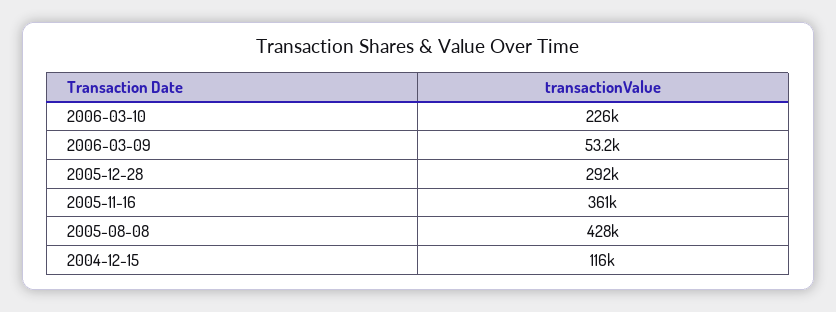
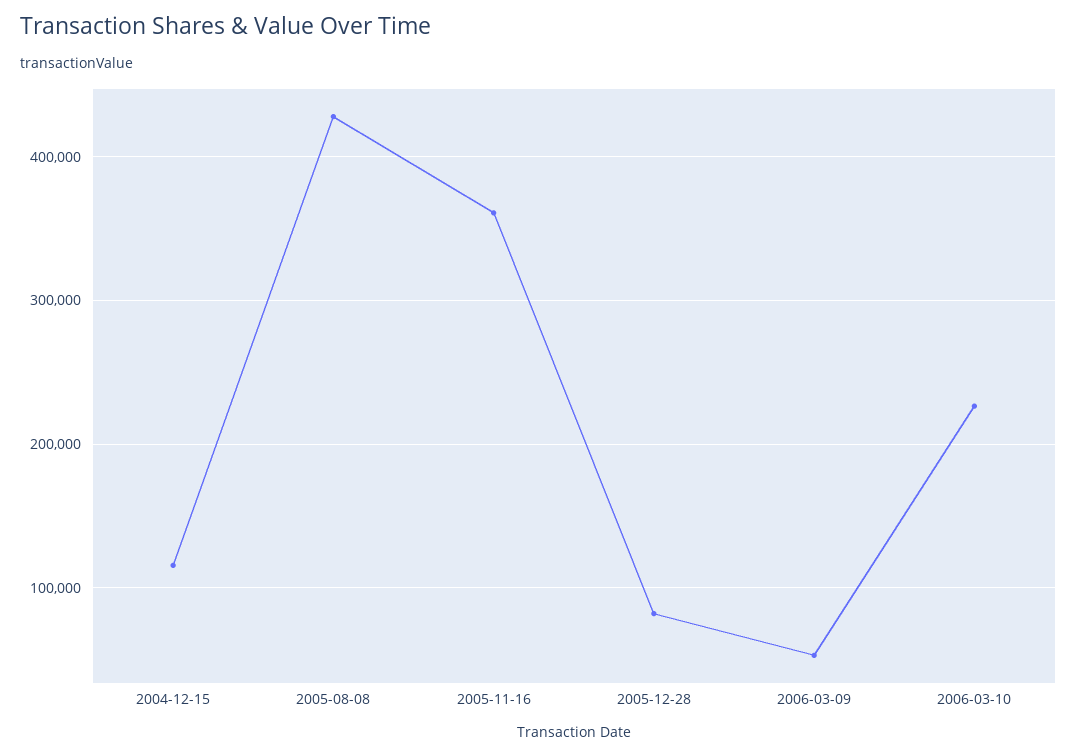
  {
    "2006-03-10": 226000,
    "2006-03-09": 53200,
-   "2005-12-28": 292000,
+   "2005-12-28": 80000,
    "2005-11-16": 361000,
    "2005-08-08": 428000,
    "2004-12-15": 116000
  }

